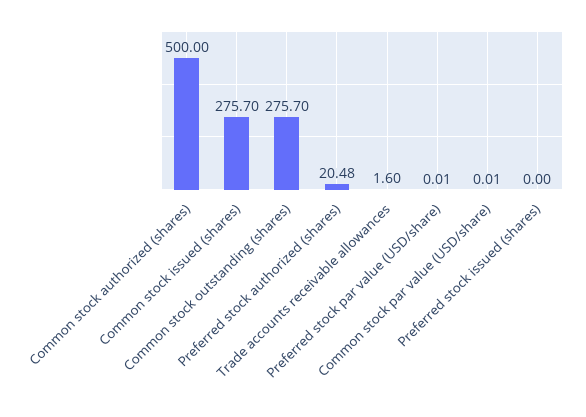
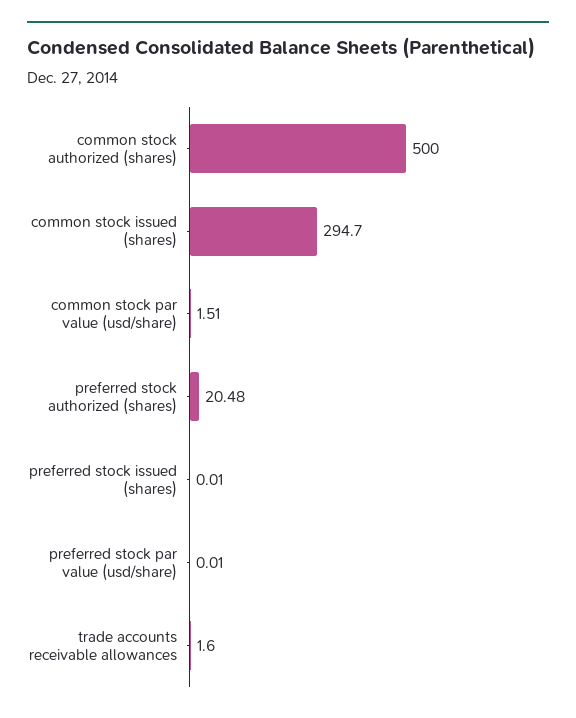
  {
    "Common stock authorized (shares)": 500,
-   "Common stock issued (shares)": 275.7,
+   "Common stock issued (shares)": 294.7,
-   "Common stock outstanding (shares)": 275.7,
    "Preferred stock authorized (shares)": 20.48,
    "Trade accounts receivable allowances": 1.6,
    "Preferred stock par value (USD/share)": 0.01,
-   "Common stock par value (USD/share)": 0.01,
+   "Common stock par value (USD/share)": 1.51,
-   "Preferred stock issued (shares)": 0
+   "Preferred stock issued (shares)": 0.01
  }

